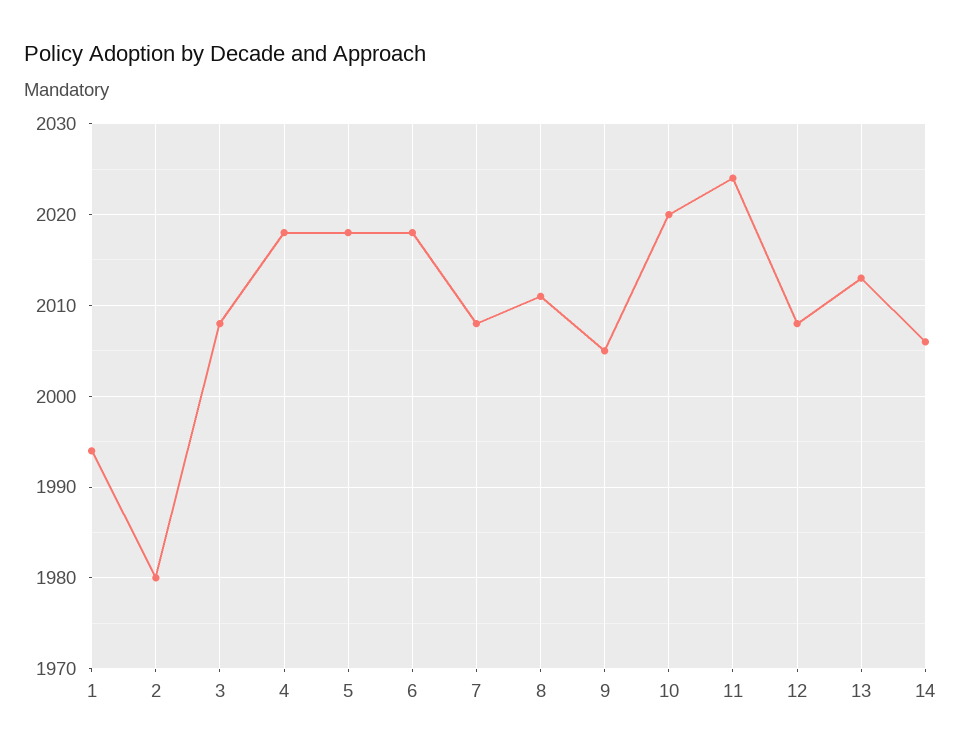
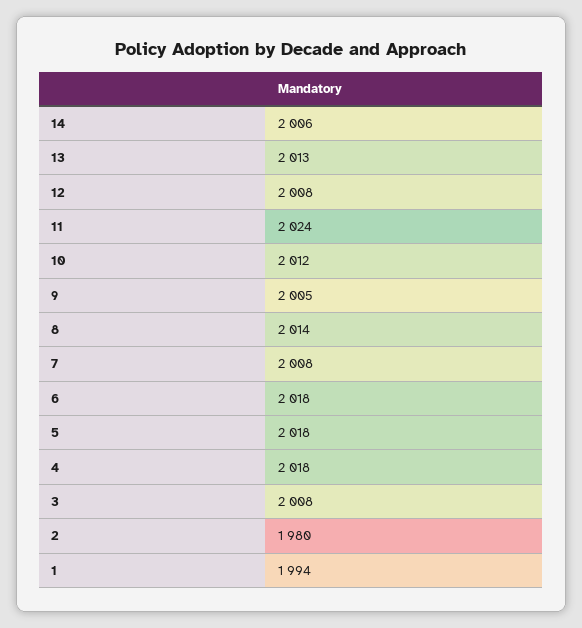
  {
    "1": 1994,
    "2": 1980,
    "3": 2008,
    "4": 2018,
    "5": 2018,
    "6": 2018,
    "7": 2008,
-   "8": 2011,
+   "8": 2014,
    "9": 2005,
-   "10": 2020,
+   "10": 2012,
    "11": 2024,
    "12": 2008,
    "13": 2013,
    "14": 2006
  }

